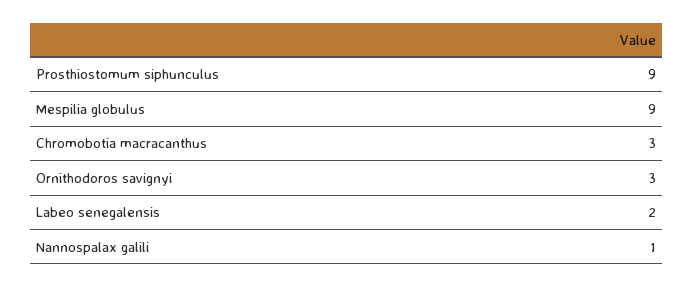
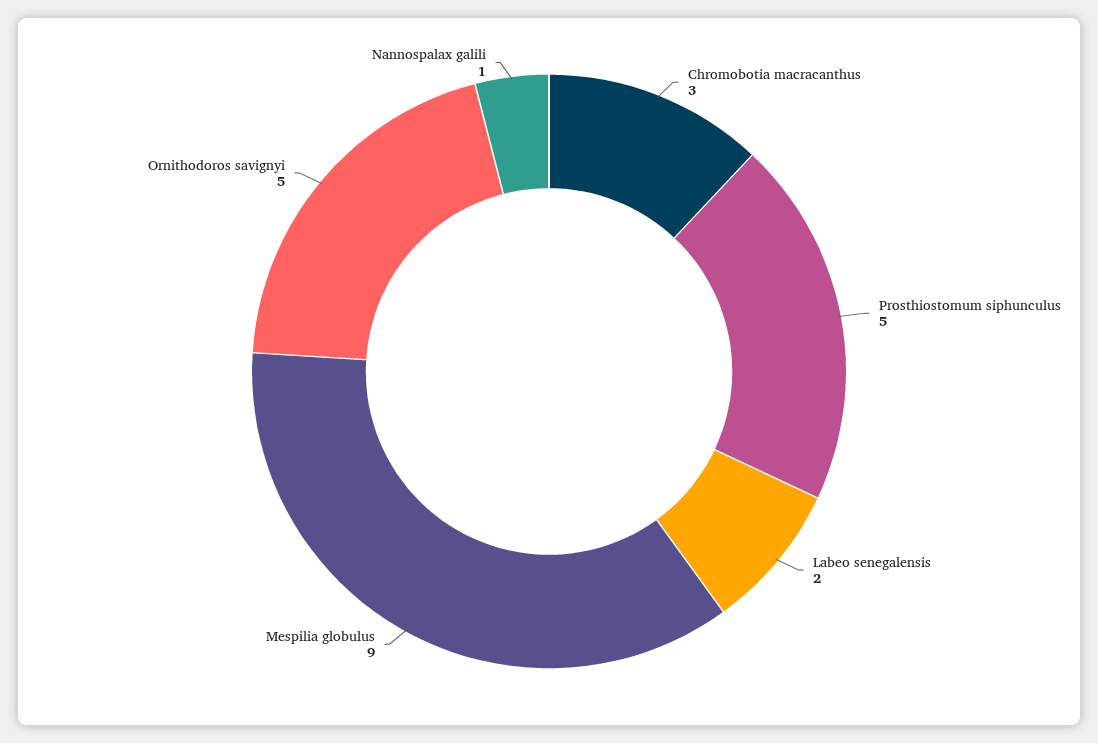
  {
-   "Prosthiostomum siphunculus": 9,
+   "Prosthiostomum siphunculus": 5,
    "Mespilia globulus": 9,
    "Chromobotia macracanthus": 3,
-   "Ornithodoros savignyi": 3,
+   "Ornithodoros savignyi": 5,
    "Labeo senegalensis": 2,
    "Nannospalax galili": 1
  }

